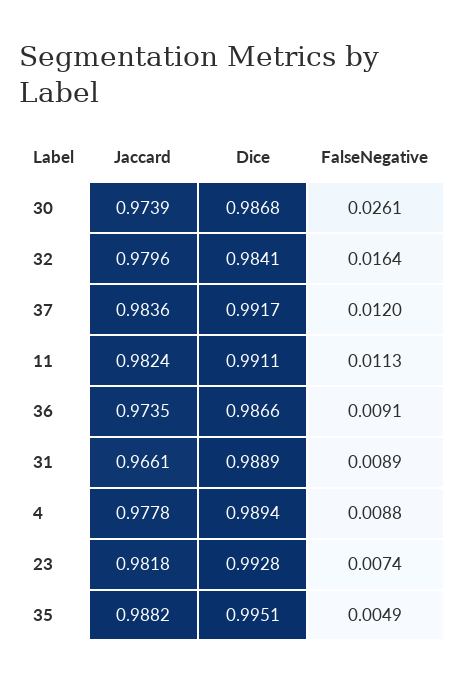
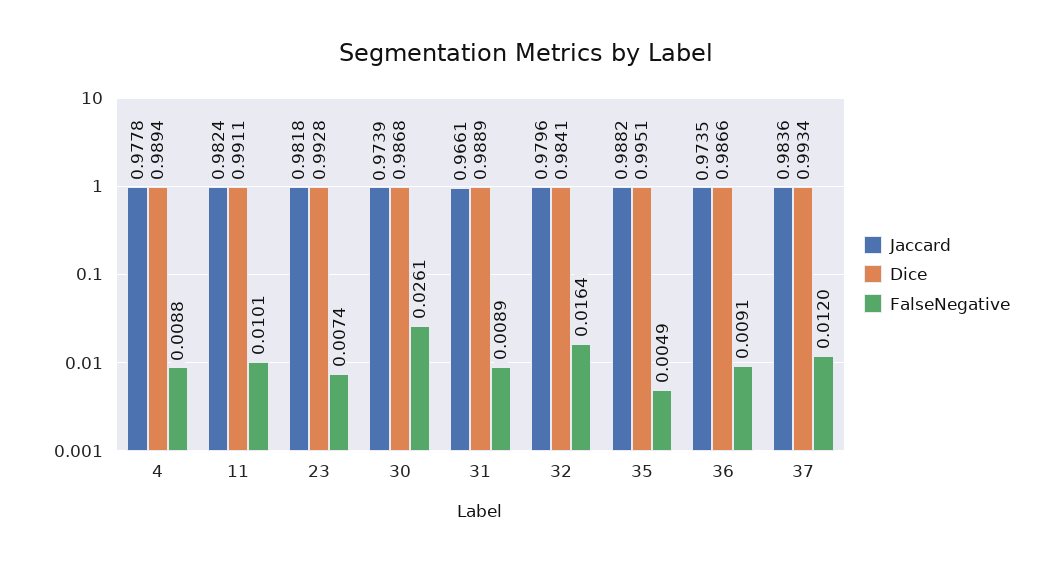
  {
    "Jaccard": {
      "30": 0.9739,
      "32": 0.9796,
      "37": 0.9836,
      "11": 0.9824,
      "36": 0.9735,
      "31": 0.9661,
      "4": 0.9778,
      "23": 0.9818,
      "35": 0.9882
    },
    "Dice": {
      "30": 0.9868,
      "32": 0.9841,
-     "37": 0.9917,
+     "37": 0.9934,
      "11": 0.9911,
      "36": 0.9866,
      "31": 0.9889,
      "4": 0.9894,
      "23": 0.9928,
      "35": 0.9951
    },
    "FalseNegative": {
      "30": 0.0261,
      "32": 0.0164,
      "37": 0.012,
-     "11": 0.0113,
+     "11": 0.0101,
      "36": 0.0091,
      "31": 0.0089,
      "4": 0.0088,
      "23": 0.0074,
      "35": 0.0049
    }
  }

